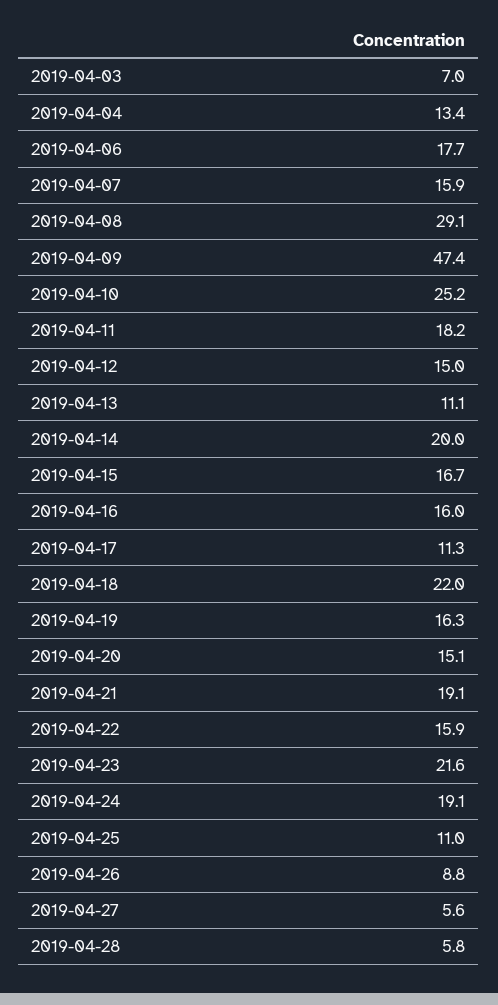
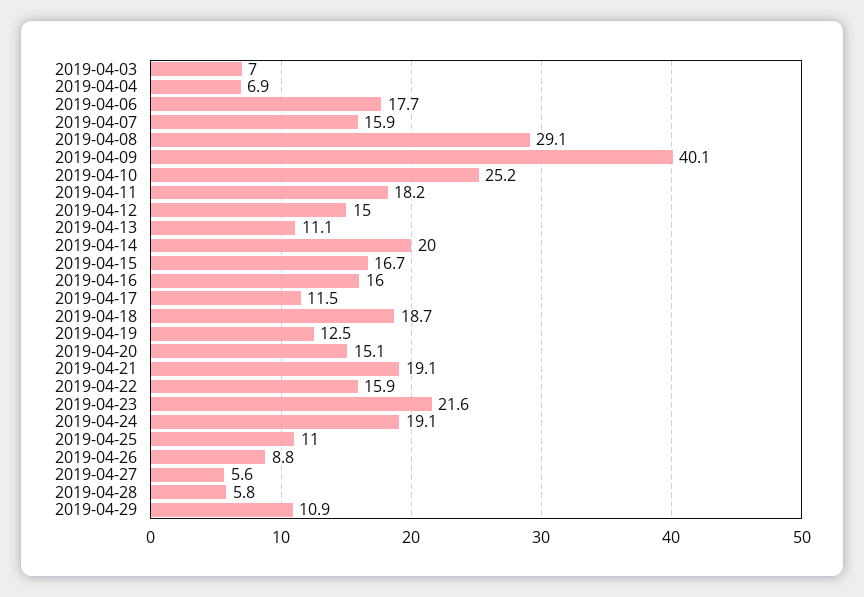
  {
    "2019-04-03": 7,
-   "2019-04-04": 13.4,
+   "2019-04-04": 6.9,
    "2019-04-06": 17.7,
    "2019-04-07": 15.9,
    "2019-04-08": 29.1,
-   "2019-04-09": 47.4,
+   "2019-04-09": 40.1,
    "2019-04-10": 25.2,
    "2019-04-11": 18.2,
    "2019-04-12": 15,
    "2019-04-13": 11.1,
    "2019-04-14": 20,
    "2019-04-15": 16.7,
    "2019-04-16": 16,
-   "2019-04-17": 11.3,
+   "2019-04-17": 11.5,
-   "2019-04-18": 22,
+   "2019-04-18": 18.7,
-   "2019-04-19": 16.3,
+   "2019-04-19": 12.5,
    "2019-04-20": 15.1,
    "2019-04-21": 19.1,
    "2019-04-22": 15.9,
    "2019-04-23": 21.6,
    "2019-04-24": 19.1,
    "2019-04-25": 11,
    "2019-04-26": 8.8,
    "2019-04-27": 5.6,
-   "2019-04-28": 5.8
+   "2019-04-28": 5.8,
+   "2019-04-29": 10.9
  }

